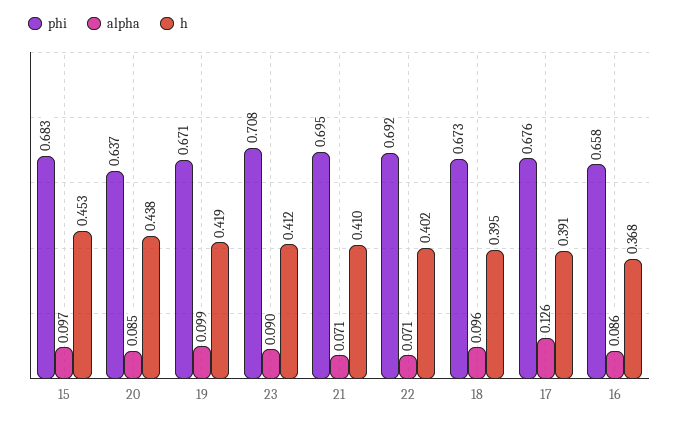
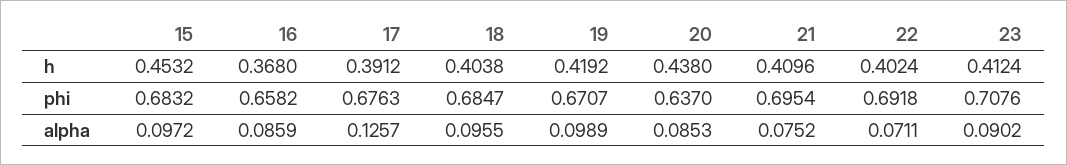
  {
    "phi": {
      "15": 0.6832,
      "20": 0.637,
      "19": 0.6707,
      "23": 0.7076,
      "21": 0.6954,
      "22": 0.6918,
-     "18": 0.673,
+     "18": 0.6847,
      "17": 0.6763,
      "16": 0.6582
    },
    "alpha": {
      "15": 0.0972,
      "20": 0.0853,
      "19": 0.0989,
      "23": 0.0902,
-     "21": 0.071,
+     "21": 0.0752,
      "22": 0.0711,
      "18": 0.0955,
      "17": 0.1257,
      "16": 0.0859
    },
    "h": {
      "15": 0.4532,
      "20": 0.438,
      "19": 0.4192,
      "23": 0.4124,
      "21": 0.4096,
      "22": 0.4024,
-     "18": 0.395,
+     "18": 0.4038,
      "17": 0.3912,
      "16": 0.368
    }
  }

